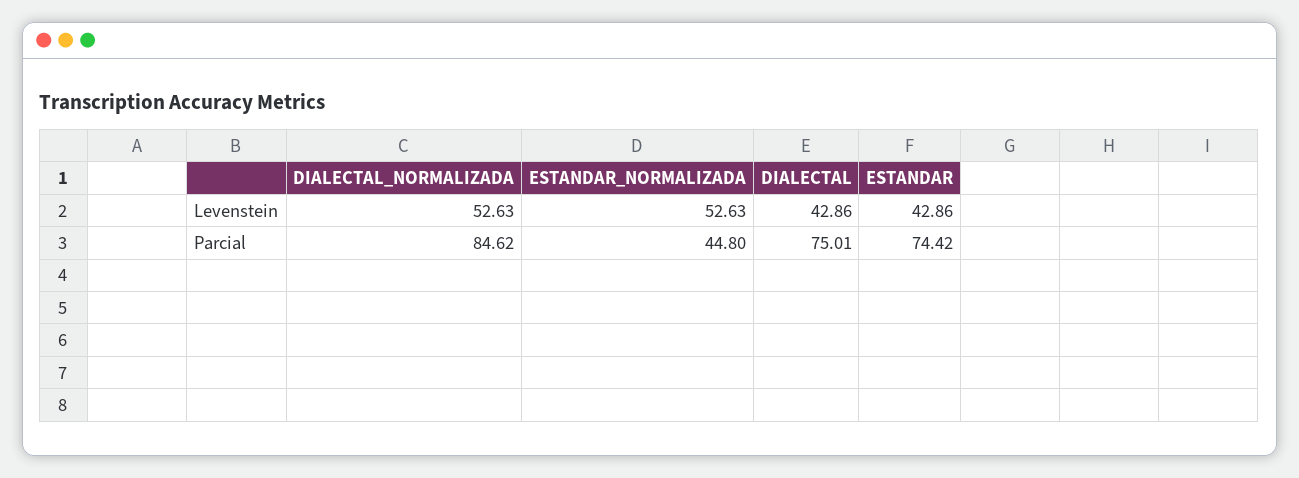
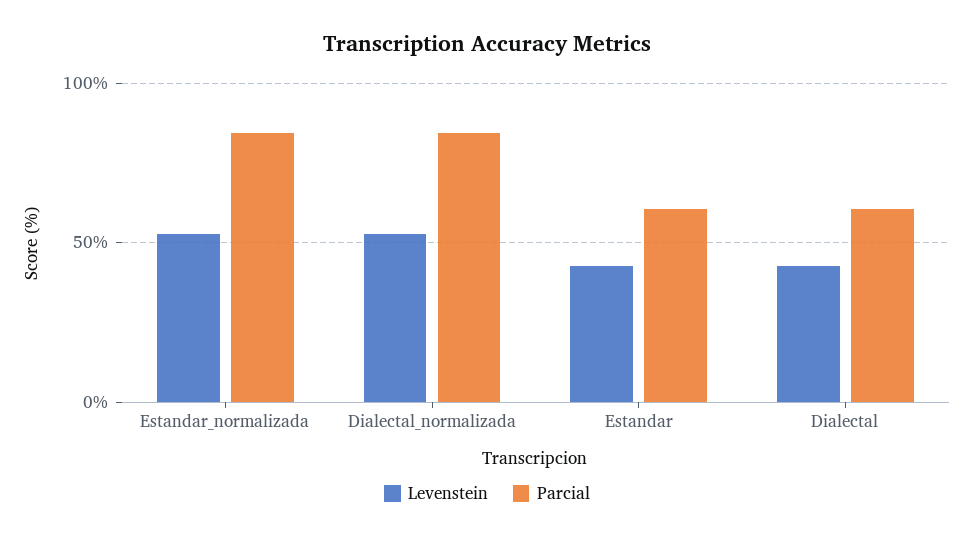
  {
    "Levenstein": {
      "DIALECTAL_NORMALIZADA": 52.63,
      "ESTANDAR_NORMALIZADA": 52.63,
      "DIALECTAL": 42.86,
      "ESTANDAR": 42.86
    },
    "Parcial": {
      "DIALECTAL_NORMALIZADA": 84.62,
-     "ESTANDAR_NORMALIZADA": 44.8,
+     "ESTANDAR_NORMALIZADA": 85,
-     "DIALECTAL": 75.01,
+     "DIALECTAL": 60,
-     "ESTANDAR": 74.42
+     "ESTANDAR": 60
    }
  }

